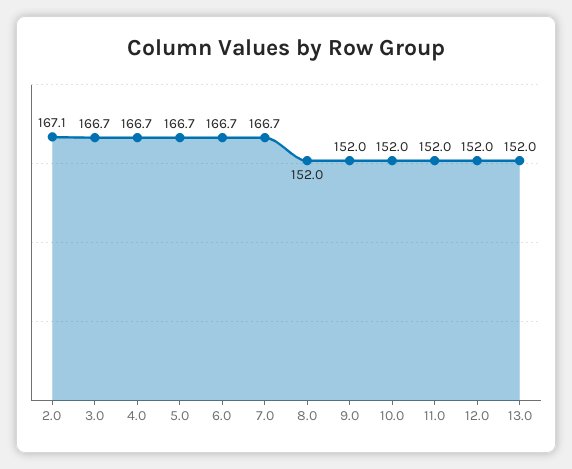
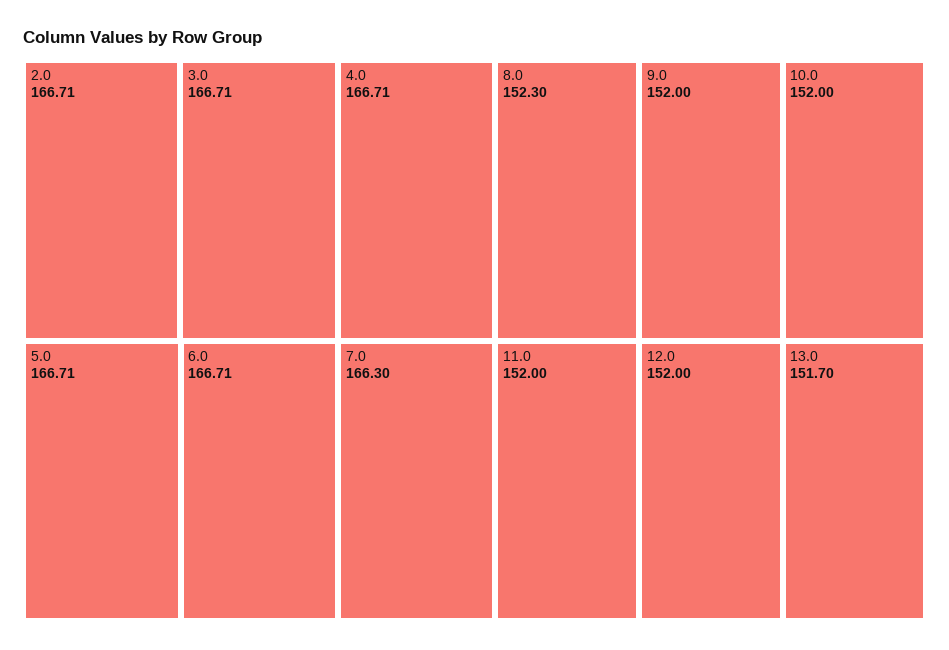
  {
-   "2.0": 167.1,
+   "2.0": 166.71,
    "3.0": 166.71,
    "4.0": 166.71,
    "5.0": 166.71,
    "6.0": 166.71,
-   "7.0": 166.7,
+   "7.0": 166.3,
-   "8.0": 152,
+   "8.0": 152.3,
    "9.0": 152,
    "10.0": 152,
    "11.0": 152,
    "12.0": 152,
-   "13.0": 152
+   "13.0": 151.7
  }

